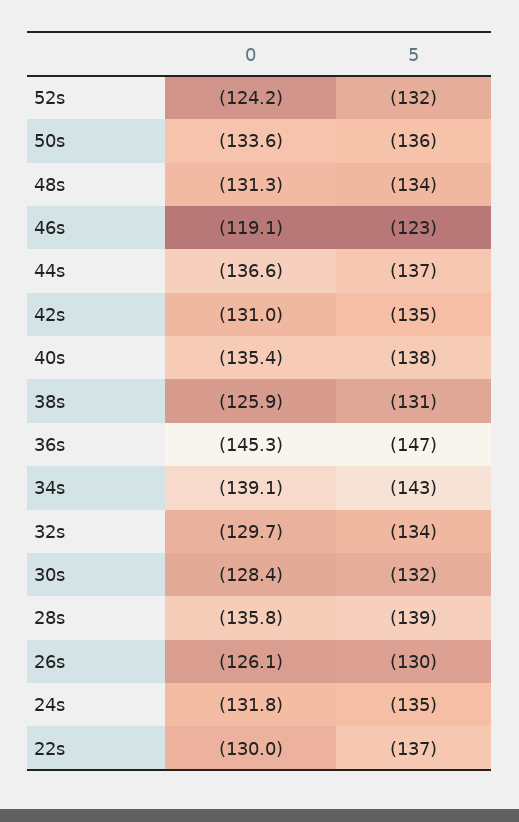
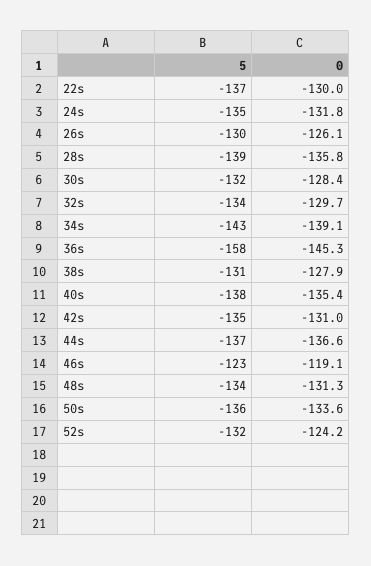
  {
    "0": {
      "52s": -124.2,
      "50s": -133.6,
      "48s": -131.3,
      "46s": -119.1,
      "44s": -136.6,
      "42s": -131,
      "40s": -135.4,
-     "38s": -125.9,
+     "38s": -127.9,
      "36s": -145.3,
      "34s": -139.1,
      "32s": -129.7,
      "30s": -128.4,
      "28s": -135.8,
      "26s": -126.1,
      "24s": -131.8,
      "22s": -130
    },
    "5": {
      "52s": -132,
      "50s": -136,
      "48s": -134,
      "46s": -123,
      "44s": -137,
      "42s": -135,
      "40s": -138,
      "38s": -131,
-     "36s": -147,
+     "36s": -158,
      "34s": -143,
      "32s": -134,
      "30s": -132,
      "28s": -139,
      "26s": -130,
      "24s": -135,
      "22s": -137
    }
  }

